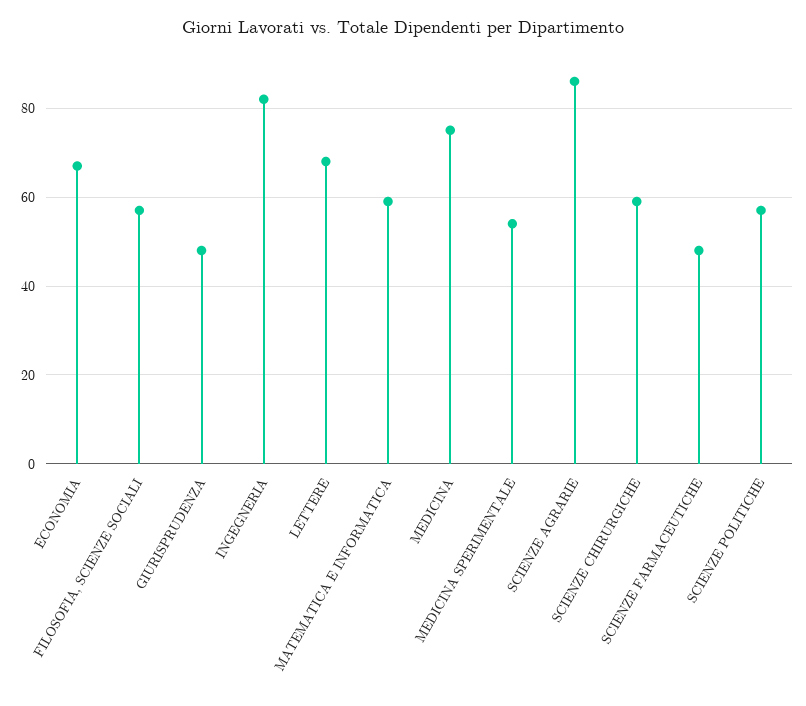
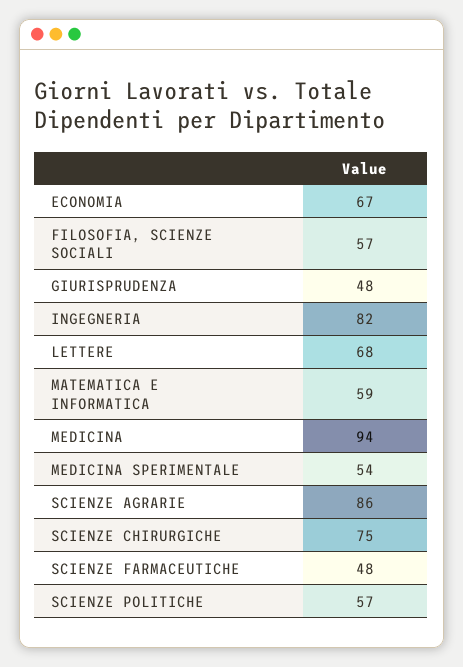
  {
    "ECONOMIA": 67,
    "FILOSOFIA, SCIENZE SOCIALI": 57,
    "GIURISPRUDENZA": 48,
    "INGEGNERIA": 82,
    "LETTERE": 68,
    "MATEMATICA E INFORMATICA": 59,
-   "MEDICINA": 75,
+   "MEDICINA": 94,
    "MEDICINA SPERIMENTALE": 54,
    "SCIENZE AGRARIE": 86,
-   "SCIENZE CHIRURGICHE": 60,
+   "SCIENZE CHIRURGICHE": 75,
    "SCIENZE FARMACEUTICHE": 48,
    "SCIENZE POLITICHE": 57
  }

